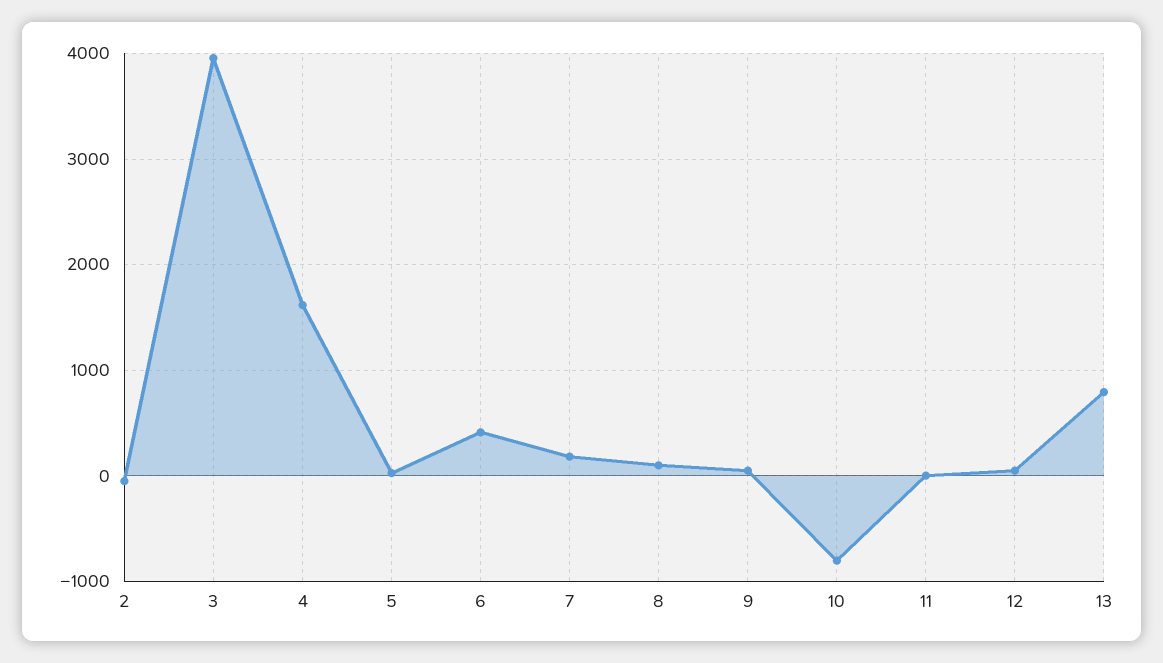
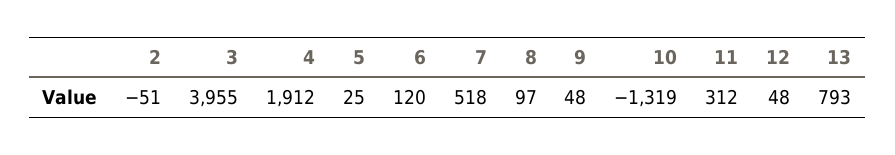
  {
    "2": -51,
    "3": 3955,
-   "4": 1600,
+   "4": 1912,
    "5": 25,
-   "6": 400,
+   "6": 120,
-   "7": 200,
+   "7": 518,
    "8": 97,
    "9": 48,
-   "10": -800,
+   "10": -1319,
-   "11": 0,
+   "11": 312,
    "12": 48,
    "13": 793
  }

